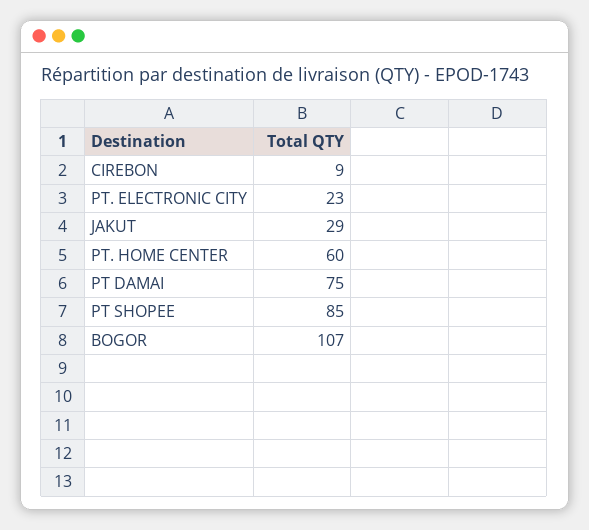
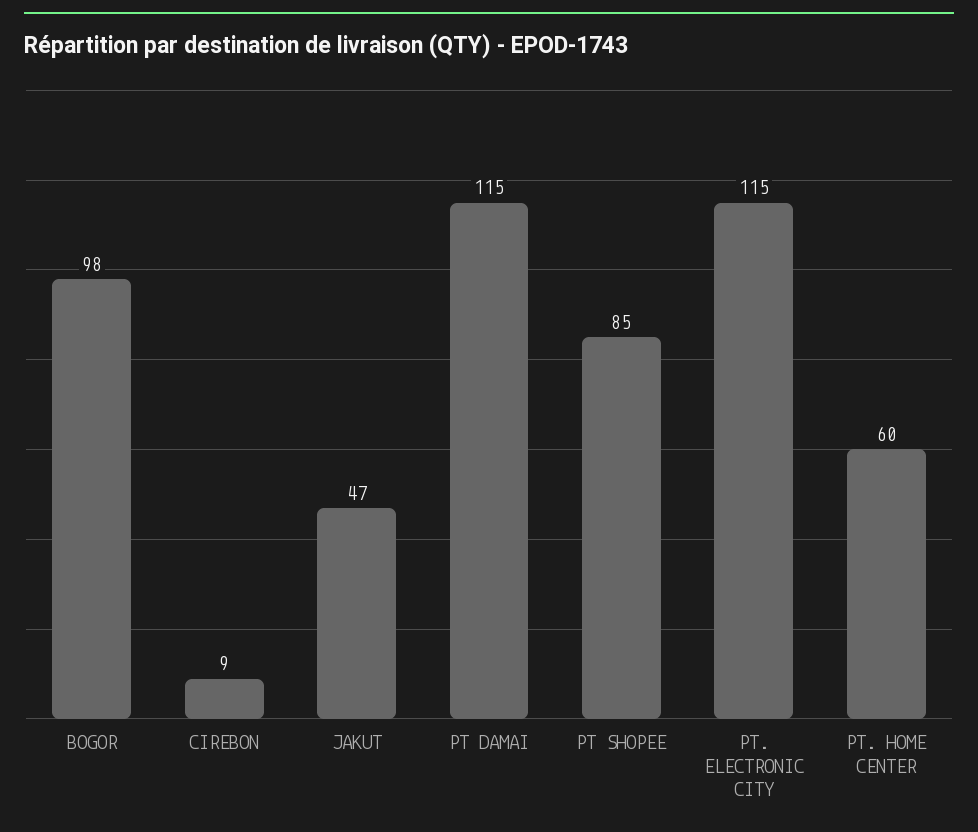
  {
    "CIREBON": 9,
-   "PT. ELECTRONIC CITY": 23,
+   "PT. ELECTRONIC CITY": 115,
-   "JAKUT": 29,
+   "JAKUT": 47,
    "PT. HOME CENTER": 60,
-   "PT DAMAI": 75,
+   "PT DAMAI": 115,
    "PT SHOPEE": 85,
-   "BOGOR": 107
+   "BOGOR": 98
  }

